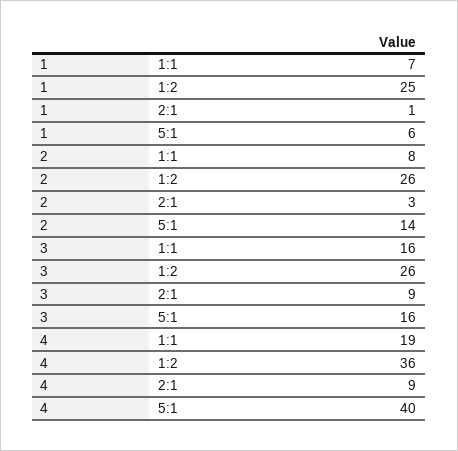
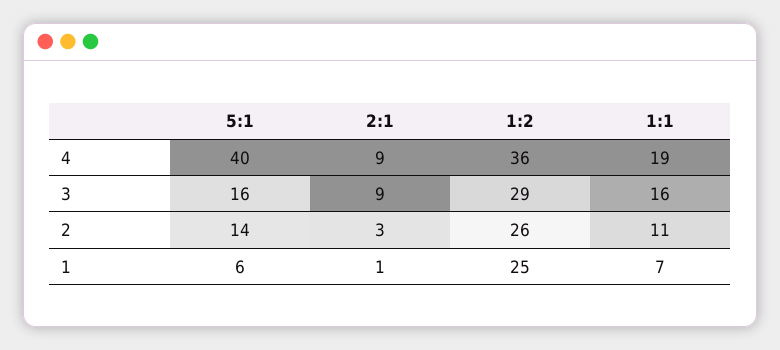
  {
    "1": {
      "1:1": 7,
      "1:2": 25,
      "2:1": 1,
      "5:1": 6
    },
    "2": {
-     "1:1": 8,
+     "1:1": 11,
      "1:2": 26,
      "2:1": 3,
      "5:1": 14
    },
    "3": {
      "1:1": 16,
-     "1:2": 26,
+     "1:2": 29,
      "2:1": 9,
      "5:1": 16
    },
    "4": {
      "1:1": 19,
      "1:2": 36,
      "2:1": 9,
      "5:1": 40
    }
  }

